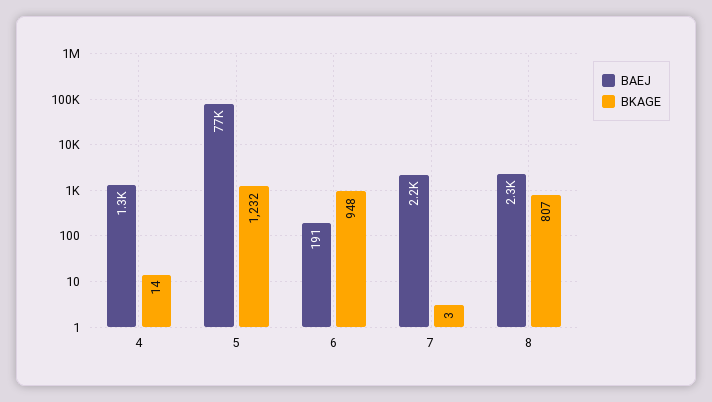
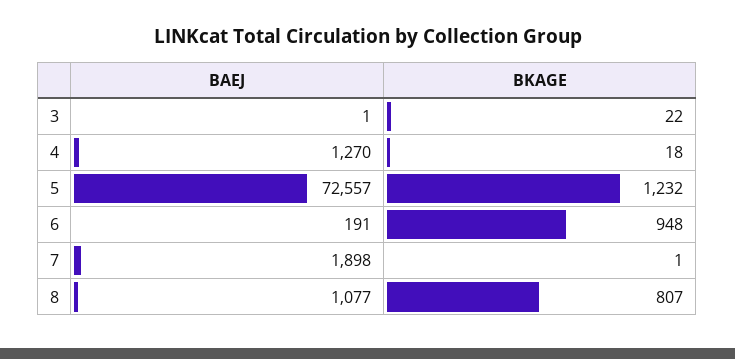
  {
    "BAEJ": {
      "4": 1270,
-     "5": 77000,
+     "5": 72557,
      "6": 191,
-     "7": 2200,
+     "7": 1898,
-     "8": 2300
+     "8": 1077,
+     "3": 1
    },
    "BKAGE": {
-     "4": 14,
+     "4": 18,
      "5": 1232,
      "6": 948,
-     "7": 3,
+     "7": 1,
-     "8": 807
+     "8": 807,
+     "3": 22
    }
  }

